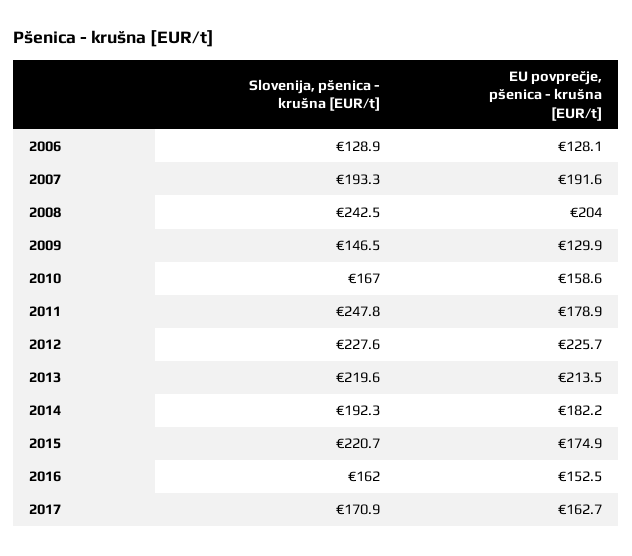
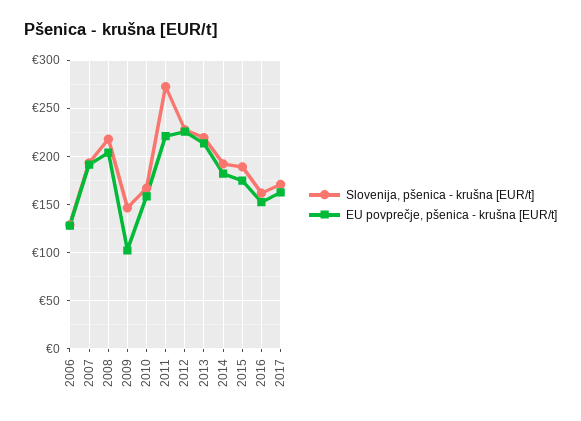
  {
    "Slovenija, pšenica - krušna [EUR/t]": {
      "2006": 128.9,
      "2007": 193.3,
-     "2008": 242.5,
+     "2008": 220,
      "2009": 146.5,
      "2010": 167,
-     "2011": 247.8,
+     "2011": 270,
      "2012": 227.6,
      "2013": 219.6,
      "2014": 192.3,
-     "2015": 220.7,
+     "2015": 190,
      "2016": 162,
      "2017": 170.9
    },
    "EU povprečje, pšenica - krušna [EUR/t]": {
      "2006": 128.1,
      "2007": 191.6,
      "2008": 204,
-     "2009": 129.9,
+     "2009": 100,
      "2010": 158.6,
-     "2011": 178.9,
+     "2011": 220,
      "2012": 225.7,
      "2013": 213.5,
      "2014": 182.2,
      "2015": 174.9,
      "2016": 152.5,
      "2017": 162.7
    }
  }

